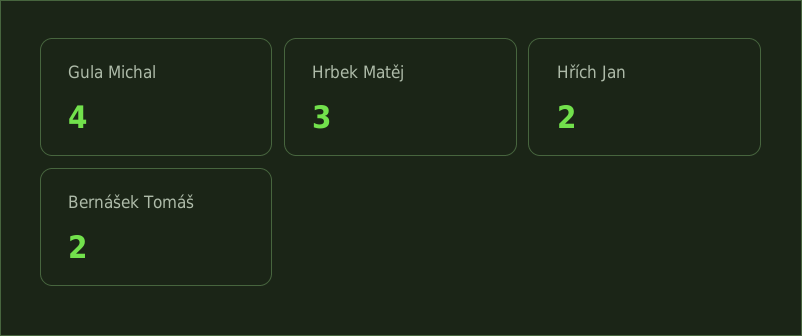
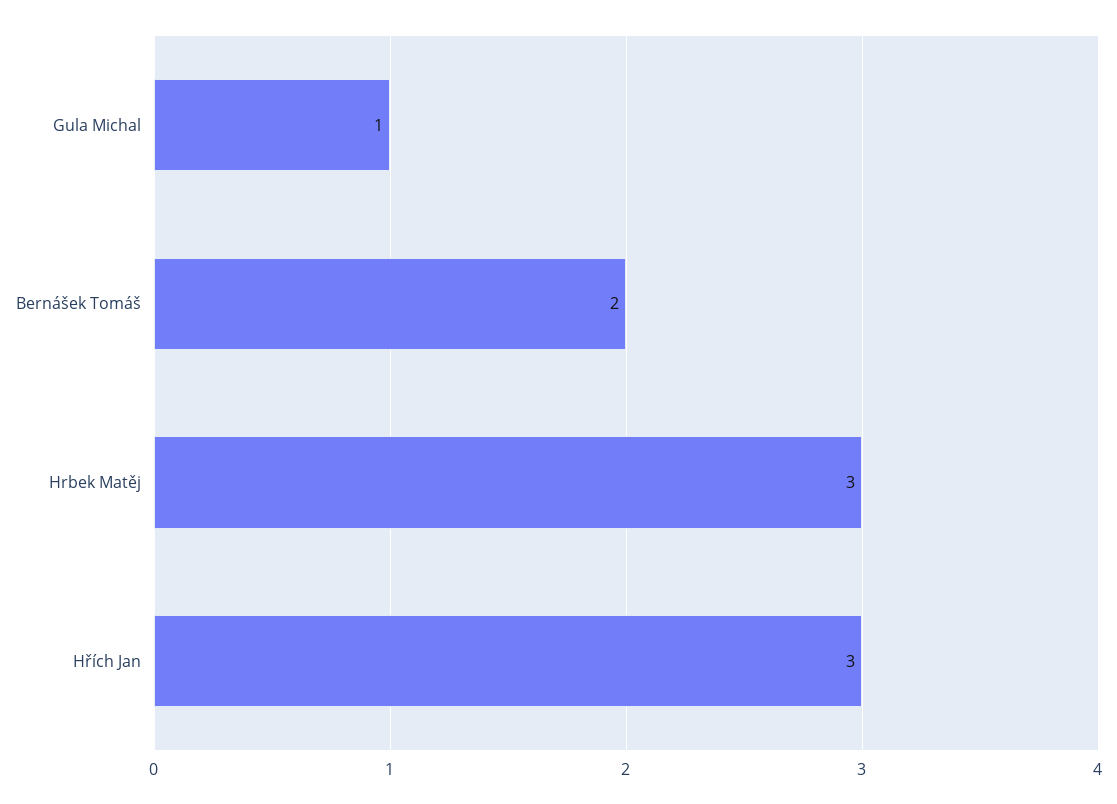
  {
-   "Gula Michal": 4,
+   "Gula Michal": 1,
    "Hrbek Matěj": 3,
-   "Hřích Jan": 2,
+   "Hřích Jan": 3,
    "Bernášek Tomáš": 2
  }

